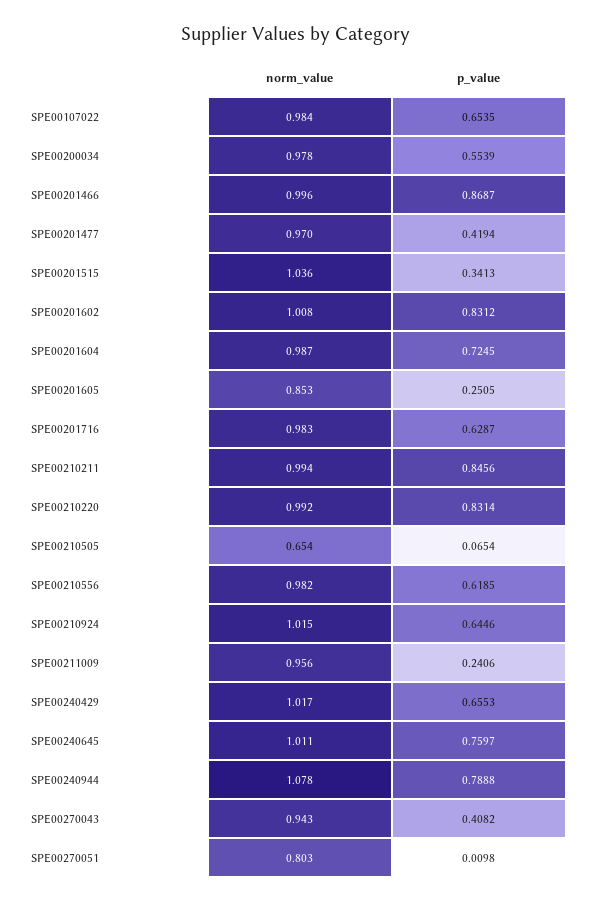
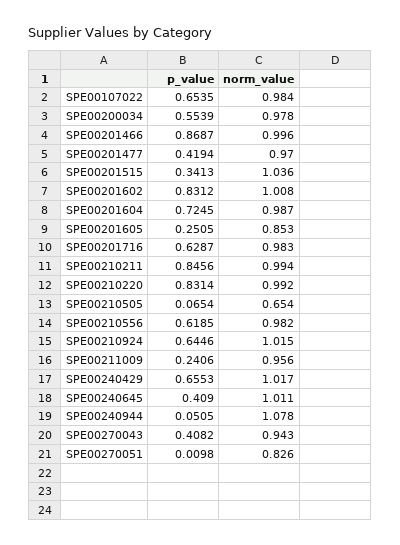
  {
    "norm_value": {
      "SPE00107022": 0.984,
      "SPE00200034": 0.978,
      "SPE00201466": 0.996,
      "SPE00201477": 0.97,
      "SPE00201515": 1.036,
      "SPE00201602": 1.008,
      "SPE00201604": 0.987,
      "SPE00201605": 0.853,
      "SPE00201716": 0.983,
      "SPE00210211": 0.994,
      "SPE00210220": 0.992,
      "SPE00210505": 0.654,
      "SPE00210556": 0.982,
      "SPE00210924": 1.015,
      "SPE00211009": 0.956,
      "SPE00240429": 1.017,
      "SPE00240645": 1.011,
      "SPE00240944": 1.078,
      "SPE00270043": 0.943,
-     "SPE00270051": 0.803
+     "SPE00270051": 0.826
    },
    "p_value": {
      "SPE00107022": 0.6535,
      "SPE00200034": 0.5539,
      "SPE00201466": 0.8687,
      "SPE00201477": 0.4194,
      "SPE00201515": 0.3413,
      "SPE00201602": 0.8312,
      "SPE00201604": 0.7245,
      "SPE00201605": 0.2505,
      "SPE00201716": 0.6287,
      "SPE00210211": 0.8456,
      "SPE00210220": 0.8314,
      "SPE00210505": 0.0654,
      "SPE00210556": 0.6185,
      "SPE00210924": 0.6446,
      "SPE00211009": 0.2406,
      "SPE00240429": 0.6553,
-     "SPE00240645": 0.7597,
+     "SPE00240645": 0.409,
-     "SPE00240944": 0.7888,
+     "SPE00240944": 0.0505,
      "SPE00270043": 0.4082,
      "SPE00270051": 0.0098
    }
  }

